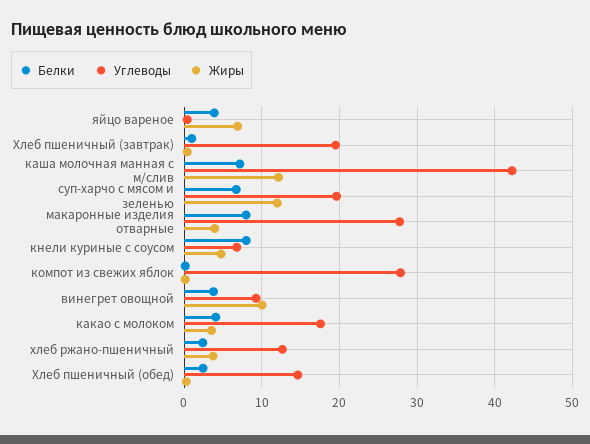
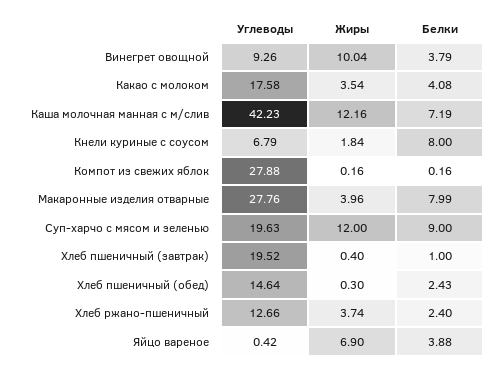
  {
    "Белки": {
      "яйцо вареное": 3.88,
      "Хлеб пшеничный (завтрак)": 1,
      "каша молочная манная с м/слив": 7.19,
-     "суп-харчо с мясом и зеленью": 7,
+     "суп-харчо с мясом и зеленью": 9,
      "макаронные изделия отварные": 7.99,
      "кнели куриные с соусом": 8,
      "компот из свежих яблок": 0.16,
      "винегрет овощной": 3.79,
      "какао с молоком": 4.08,
      "хлеб ржано-пшеничный": 2.4,
      "Хлеб пшеничный (обед)": 2.43
    },
    "Углеводы": {
      "яйцо вареное": 0.42,
      "Хлеб пшеничный (завтрак)": 19.52,
      "каша молочная манная с м/слив": 42.23,
      "суп-харчо с мясом и зеленью": 19.63,
      "макаронные изделия отварные": 27.76,
      "кнели куриные с соусом": 6.79,
      "компот из свежих яблок": 27.88,
      "винегрет овощной": 9.26,
      "какао с молоком": 17.58,
      "хлеб ржано-пшеничный": 12.66,
      "Хлеб пшеничный (обед)": 14.64
    },
    "Жиры": {
      "яйцо вареное": 6.9,
      "Хлеб пшеничный (завтрак)": 0.4,
      "каша молочная манная с м/слив": 12.16,
      "суп-харчо с мясом и зеленью": 12,
      "макаронные изделия отварные": 3.96,
-     "кнели куриные с соусом": 5,
+     "кнели куриные с соусом": 1.84,
      "компот из свежих яблок": 0.16,
      "винегрет овощной": 10.04,
      "какао с молоком": 3.54,
      "хлеб ржано-пшеничный": 3.74,
      "Хлеб пшеничный (обед)": 0.3
    }
  }

